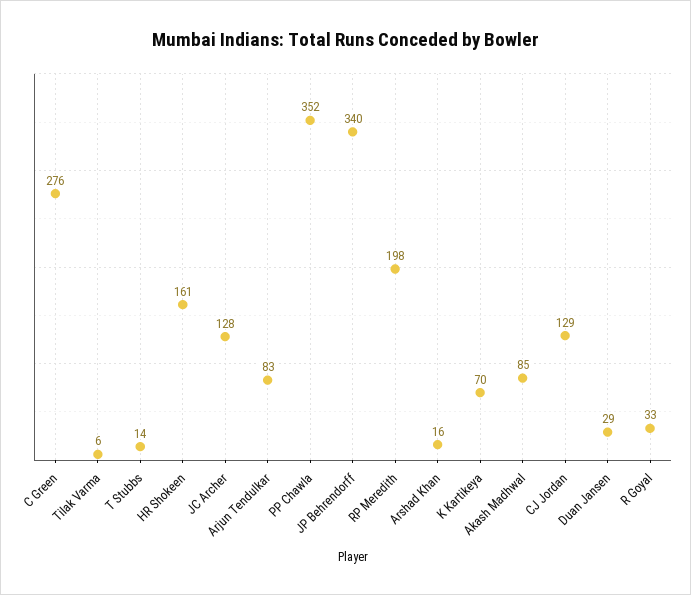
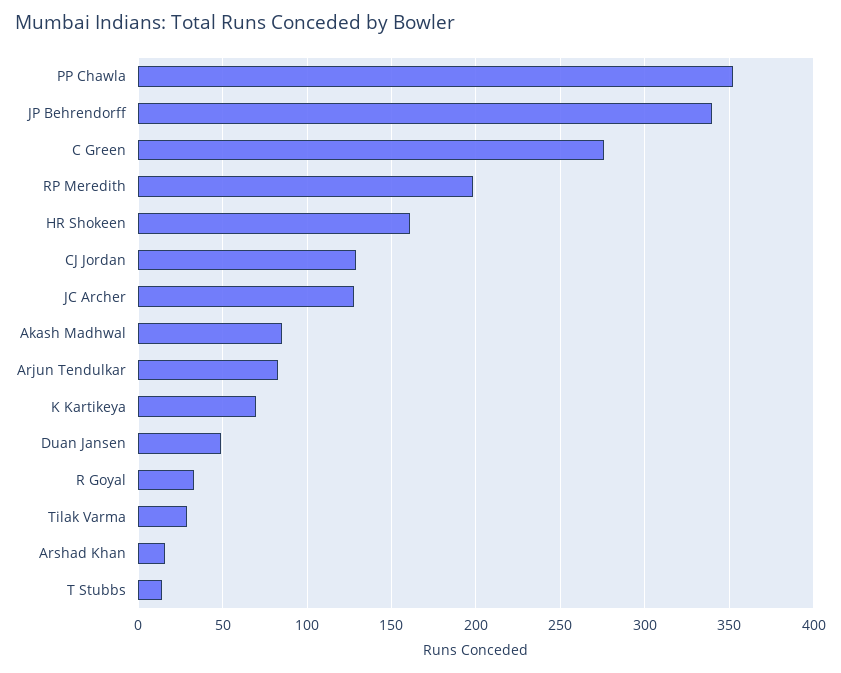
  {
    "C Green": 276,
-   "Tilak Varma": 6,
+   "Tilak Varma": 30,
    "T Stubbs": 14,
    "HR Shokeen": 161,
    "JC Archer": 128,
    "Arjun Tendulkar": 83,
    "PP Chawla": 352,
    "JP Behrendorff": 340,
    "RP Meredith": 198,
    "Arshad Khan": 16,
    "K Kartikeya": 70,
    "Akash Madhwal": 85,
    "CJ Jordan": 129,
-   "Duan Jansen": 29,
+   "Duan Jansen": 50,
    "R Goyal": 33
  }

